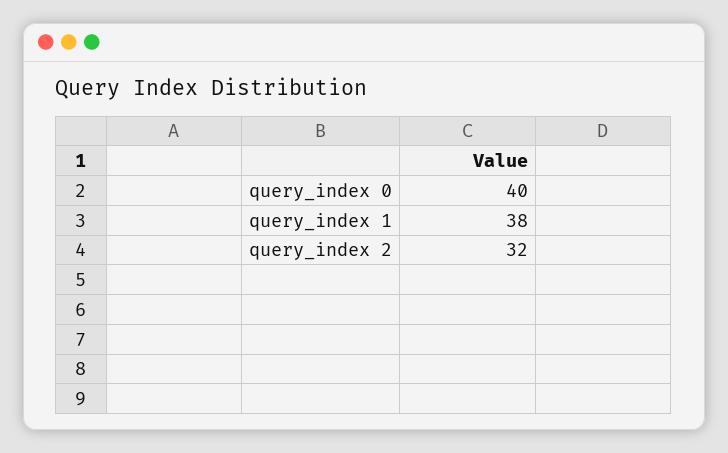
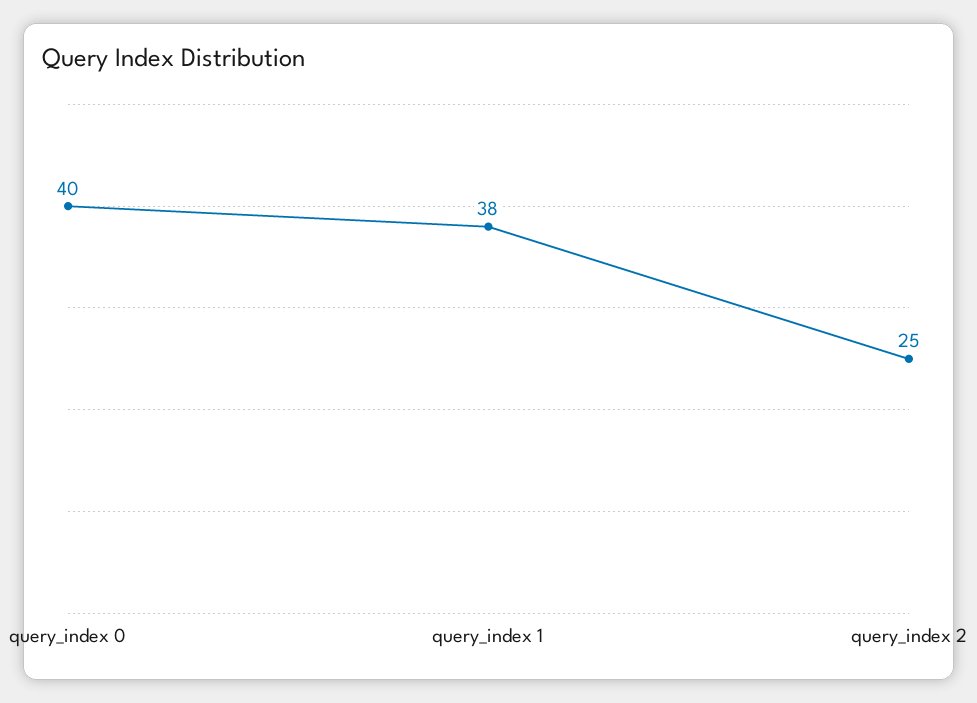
  {
    "query_index 0": 40,
    "query_index 1": 38,
-   "query_index 2": 32
+   "query_index 2": 25
  }

